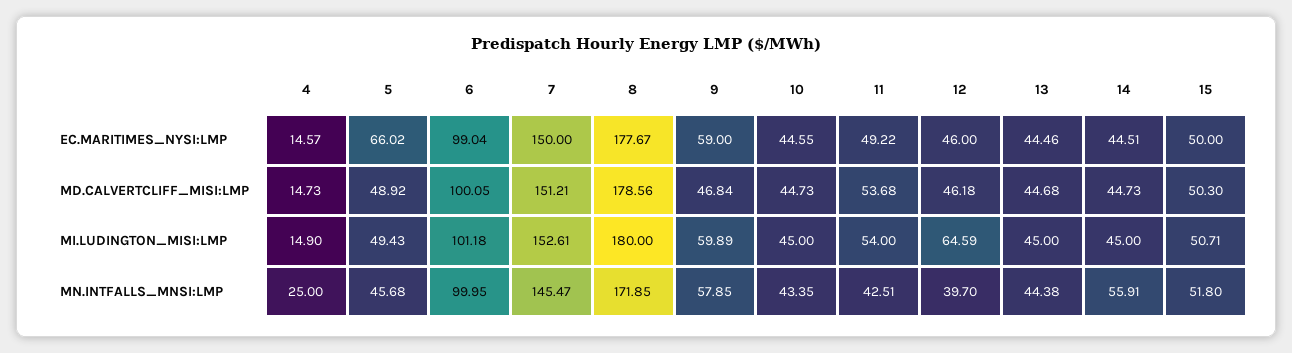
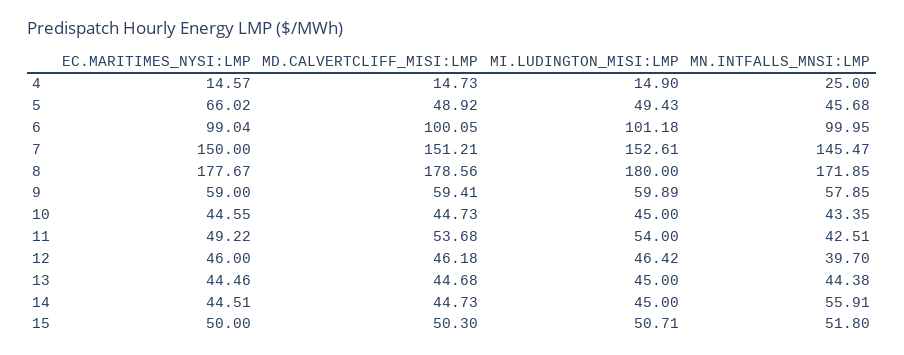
  {
    "4": {
      "EC.MARITIMES_NYSI:LMP": 14.57,
      "MD.CALVERTCLIFF_MISI:LMP": 14.73,
      "MI.LUDINGTON_MISI:LMP": 14.9,
      "MN.INTFALLS_MNSI:LMP": 25
    },
    "5": {
      "EC.MARITIMES_NYSI:LMP": 66.02,
      "MD.CALVERTCLIFF_MISI:LMP": 48.92,
      "MI.LUDINGTON_MISI:LMP": 49.43,
      "MN.INTFALLS_MNSI:LMP": 45.68
    },
    "6": {
      "EC.MARITIMES_NYSI:LMP": 99.04,
      "MD.CALVERTCLIFF_MISI:LMP": 100.05,
      "MI.LUDINGTON_MISI:LMP": 101.18,
      "MN.INTFALLS_MNSI:LMP": 99.95
    },
    "7": {
      "EC.MARITIMES_NYSI:LMP": 150,
      "MD.CALVERTCLIFF_MISI:LMP": 151.21,
      "MI.LUDINGTON_MISI:LMP": 152.61,
      "MN.INTFALLS_MNSI:LMP": 145.47
    },
    "8": {
      "EC.MARITIMES_NYSI:LMP": 177.67,
      "MD.CALVERTCLIFF_MISI:LMP": 178.56,
      "MI.LUDINGTON_MISI:LMP": 180,
      "MN.INTFALLS_MNSI:LMP": 171.85
    },
    "9": {
      "EC.MARITIMES_NYSI:LMP": 59,
-     "MD.CALVERTCLIFF_MISI:LMP": 46.84,
+     "MD.CALVERTCLIFF_MISI:LMP": 59.41,
      "MI.LUDINGTON_MISI:LMP": 59.89,
      "MN.INTFALLS_MNSI:LMP": 57.85
    },
    "10": {
      "EC.MARITIMES_NYSI:LMP": 44.55,
      "MD.CALVERTCLIFF_MISI:LMP": 44.73,
      "MI.LUDINGTON_MISI:LMP": 45,
      "MN.INTFALLS_MNSI:LMP": 43.35
    },
    "11": {
      "EC.MARITIMES_NYSI:LMP": 49.22,
      "MD.CALVERTCLIFF_MISI:LMP": 53.68,
      "MI.LUDINGTON_MISI:LMP": 54,
      "MN.INTFALLS_MNSI:LMP": 42.51
    },
    "12": {
      "EC.MARITIMES_NYSI:LMP": 46,
      "MD.CALVERTCLIFF_MISI:LMP": 46.18,
-     "MI.LUDINGTON_MISI:LMP": 64.59,
+     "MI.LUDINGTON_MISI:LMP": 46.42,
      "MN.INTFALLS_MNSI:LMP": 39.7
    },
    "13": {
      "EC.MARITIMES_NYSI:LMP": 44.46,
      "MD.CALVERTCLIFF_MISI:LMP": 44.68,
      "MI.LUDINGTON_MISI:LMP": 45,
      "MN.INTFALLS_MNSI:LMP": 44.38
    },
    "14": {
      "EC.MARITIMES_NYSI:LMP": 44.51,
      "MD.CALVERTCLIFF_MISI:LMP": 44.73,
      "MI.LUDINGTON_MISI:LMP": 45,
      "MN.INTFALLS_MNSI:LMP": 55.91
    },
    "15": {
      "EC.MARITIMES_NYSI:LMP": 50,
      "MD.CALVERTCLIFF_MISI:LMP": 50.3,
      "MI.LUDINGTON_MISI:LMP": 50.71,
      "MN.INTFALLS_MNSI:LMP": 51.8
    }
  }

